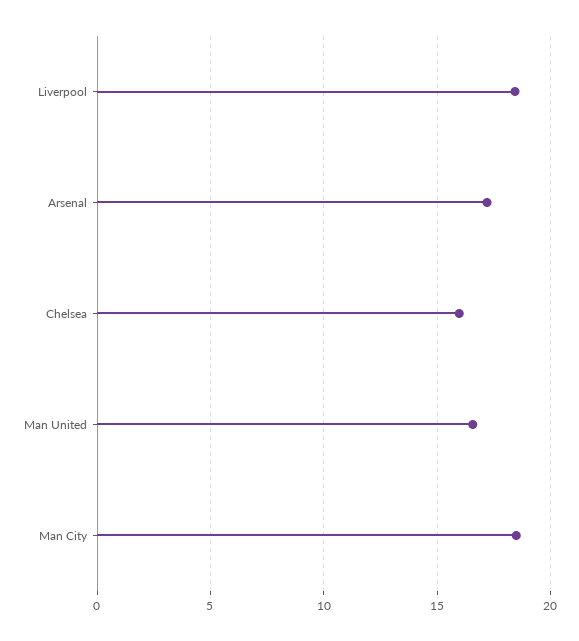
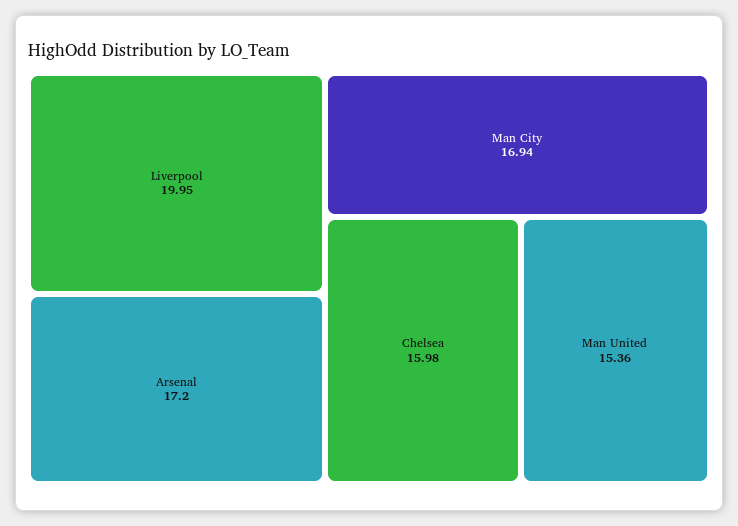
  {
-   "Liverpool": 18.5,
+   "Liverpool": 19.95,
    "Arsenal": 17.2,
    "Chelsea": 15.98,
-   "Man United": 16.5,
+   "Man United": 15.36,
-   "Man City": 18.5
+   "Man City": 16.94
  }

